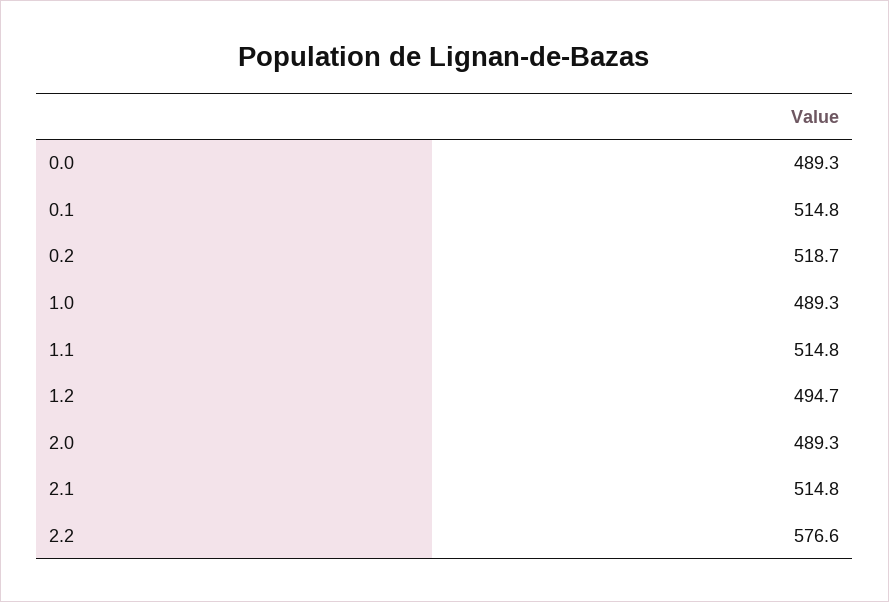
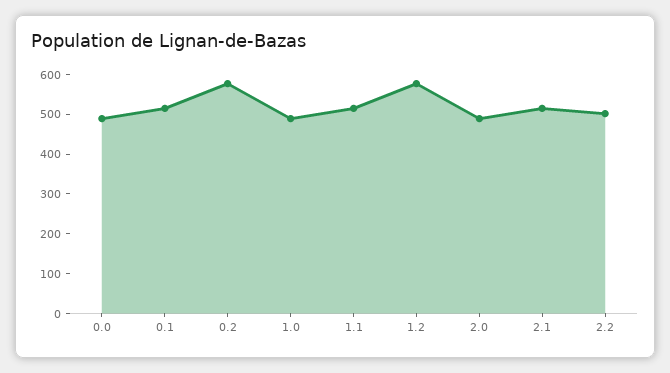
  {
    "0.0": 489.3,
    "0.1": 514.8,
-   "0.2": 518.7,
+   "0.2": 575,
    "1.0": 489.3,
    "1.1": 514.8,
-   "1.2": 494.7,
+   "1.2": 575,
    "2.0": 489.3,
    "2.1": 514.8,
-   "2.2": 576.6
+   "2.2": 500
  }

